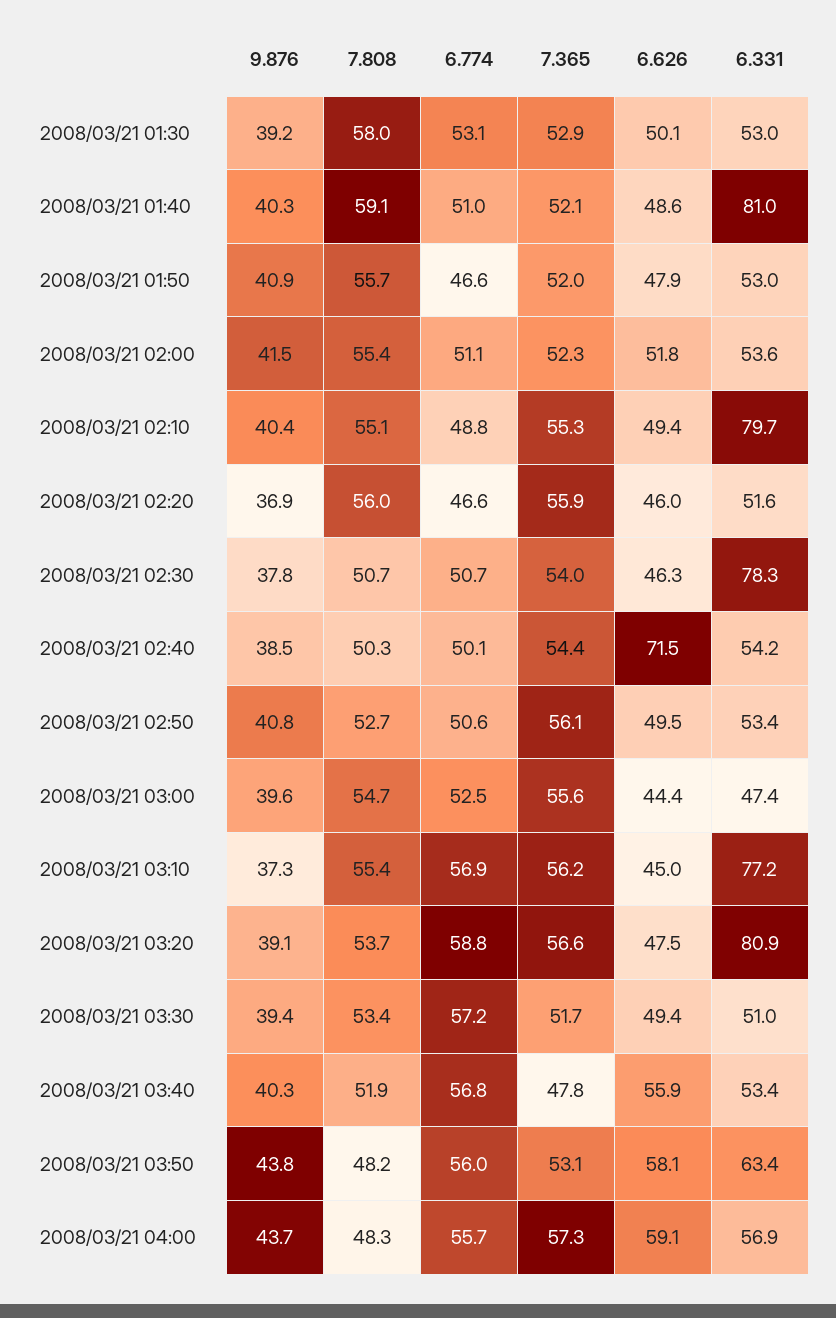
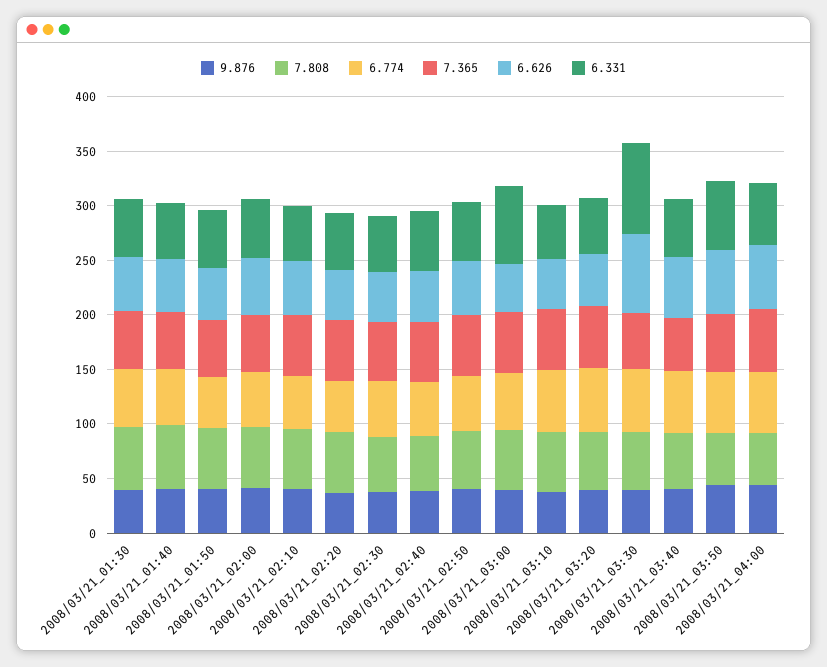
  {
    "9.876": {
      "2008/03/21 01:30": 39.2,
      "2008/03/21 01:40": 40.3,
      "2008/03/21 01:50": 40.9,
      "2008/03/21 02:00": 41.5,
      "2008/03/21 02:10": 40.4,
      "2008/03/21 02:20": 36.9,
      "2008/03/21 02:30": 37.8,
      "2008/03/21 02:40": 38.5,
      "2008/03/21 02:50": 40.8,
      "2008/03/21 03:00": 39.6,
      "2008/03/21 03:10": 37.3,
      "2008/03/21 03:20": 39.1,
      "2008/03/21 03:30": 39.4,
      "2008/03/21 03:40": 40.3,
      "2008/03/21 03:50": 43.8,
      "2008/03/21 04:00": 43.7
    },
    "7.808": {
      "2008/03/21 01:30": 58,
      "2008/03/21 01:40": 59.1,
      "2008/03/21 01:50": 55.7,
      "2008/03/21 02:00": 55.4,
      "2008/03/21 02:10": 55.1,
      "2008/03/21 02:20": 56,
      "2008/03/21 02:30": 50.7,
      "2008/03/21 02:40": 50.3,
      "2008/03/21 02:50": 52.7,
      "2008/03/21 03:00": 54.7,
      "2008/03/21 03:10": 55.4,
      "2008/03/21 03:20": 53.7,
      "2008/03/21 03:30": 53.4,
      "2008/03/21 03:40": 51.9,
      "2008/03/21 03:50": 48.2,
      "2008/03/21 04:00": 48.3
    },
    "6.774": {
      "2008/03/21 01:30": 53.1,
      "2008/03/21 01:40": 51,
      "2008/03/21 01:50": 46.6,
      "2008/03/21 02:00": 51.1,
      "2008/03/21 02:10": 48.8,
      "2008/03/21 02:20": 46.6,
      "2008/03/21 02:30": 50.7,
      "2008/03/21 02:40": 50.1,
      "2008/03/21 02:50": 50.6,
      "2008/03/21 03:00": 52.5,
      "2008/03/21 03:10": 56.9,
      "2008/03/21 03:20": 58.8,
      "2008/03/21 03:30": 57.2,
      "2008/03/21 03:40": 56.8,
      "2008/03/21 03:50": 56,
      "2008/03/21 04:00": 55.7
    },
    "7.365": {
      "2008/03/21 01:30": 52.9,
      "2008/03/21 01:40": 52.1,
      "2008/03/21 01:50": 52,
      "2008/03/21 02:00": 52.3,
      "2008/03/21 02:10": 55.3,
      "2008/03/21 02:20": 55.9,
      "2008/03/21 02:30": 54,
      "2008/03/21 02:40": 54.4,
      "2008/03/21 02:50": 56.1,
      "2008/03/21 03:00": 55.6,
      "2008/03/21 03:10": 56.2,
      "2008/03/21 03:20": 56.6,
      "2008/03/21 03:30": 51.7,
      "2008/03/21 03:40": 47.8,
      "2008/03/21 03:50": 53.1,
      "2008/03/21 04:00": 57.3
    },
    "6.626": {
      "2008/03/21 01:30": 50.1,
      "2008/03/21 01:40": 48.6,
      "2008/03/21 01:50": 47.9,
      "2008/03/21 02:00": 51.8,
      "2008/03/21 02:10": 49.4,
      "2008/03/21 02:20": 46,
      "2008/03/21 02:30": 46.3,
-     "2008/03/21 02:40": 71.5,
+     "2008/03/21 02:40": 50,
      "2008/03/21 02:50": 49.5,
      "2008/03/21 03:00": 44.4,
      "2008/03/21 03:10": 45,
      "2008/03/21 03:20": 47.5,
-     "2008/03/21 03:30": 49.4,
+     "2008/03/21 03:30": 70,
      "2008/03/21 03:40": 55.9,
      "2008/03/21 03:50": 58.1,
      "2008/03/21 04:00": 59.1
    },
    "6.331": {
      "2008/03/21 01:30": 53,
-     "2008/03/21 01:40": 81,
+     "2008/03/21 01:40": 50,
      "2008/03/21 01:50": 53,
      "2008/03/21 02:00": 53.6,
-     "2008/03/21 02:10": 79.7,
+     "2008/03/21 02:10": 50,
      "2008/03/21 02:20": 51.6,
-     "2008/03/21 02:30": 78.3,
+     "2008/03/21 02:30": 50,
      "2008/03/21 02:40": 54.2,
      "2008/03/21 02:50": 53.4,
-     "2008/03/21 03:00": 47.4,
+     "2008/03/21 03:00": 70,
-     "2008/03/21 03:10": 77.2,
+     "2008/03/21 03:10": 50,
-     "2008/03/21 03:20": 80.9,
+     "2008/03/21 03:20": 50,
-     "2008/03/21 03:30": 51,
+     "2008/03/21 03:30": 80,
      "2008/03/21 03:40": 53.4,
      "2008/03/21 03:50": 63.4,
      "2008/03/21 04:00": 56.9
    }
  }

